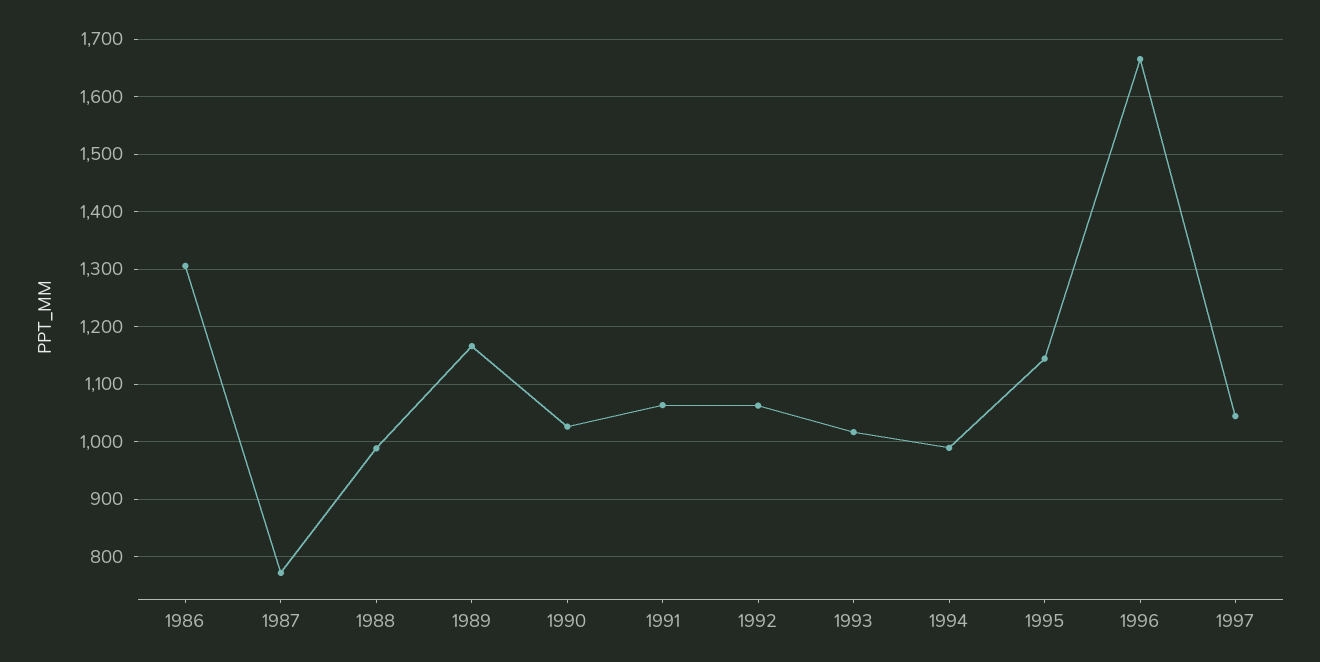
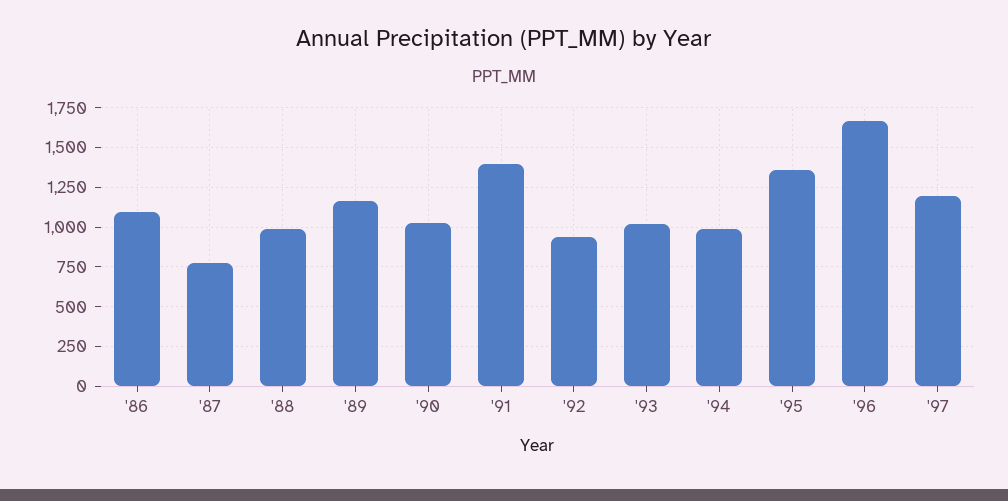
  {
-   "1986": 1300,
+   "1986": 1100,
    "1987": 780,
    "1988": 980,
    "1989": 1160,
    "1990": 1020,
-   "1991": 1060,
+   "1991": 1400,
-   "1992": 1060,
+   "1992": 950,
    "1993": 1020,
    "1994": 980,
-   "1995": 1140,
+   "1995": 1350,
    "1996": 1660,
-   "1997": 1040
+   "1997": 1200
  }

